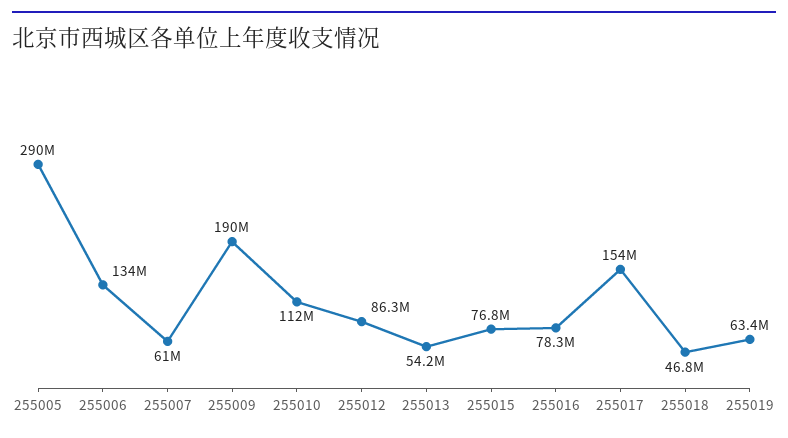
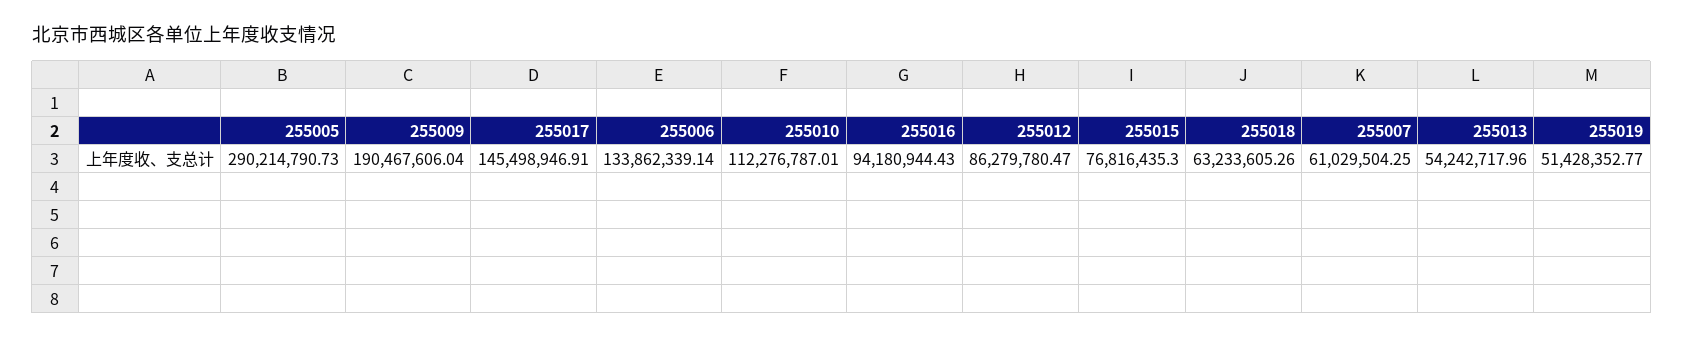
  {
    "255005": 290214790.73,
    "255006": 133862339.14,
    "255007": 61029504.25,
    "255009": 190467606.04,
    "255010": 112276787.01,
    "255012": 86279780.47,
    "255013": 54242717.96,
    "255015": 76816435.3,
-   "255016": 78300000,
+   "255016": 94180944.43,
-   "255017": 154000000,
+   "255017": 145498946.91,
-   "255018": 46800000,
+   "255018": 63233605.26,
-   "255019": 63400000
+   "255019": 51428352.77
  }

